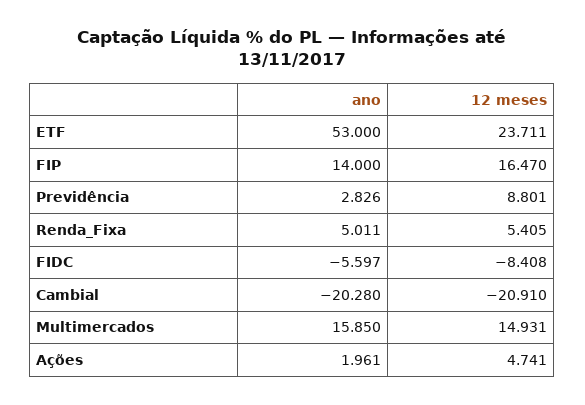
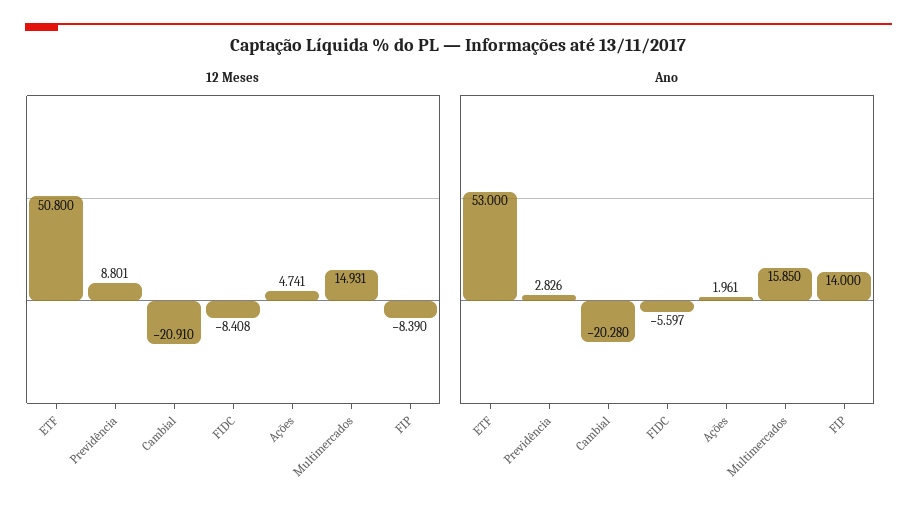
  {
    "ano": {
      "ETF": 53,
      "FIP": 14,
      "Previdência": 2.826,
-     "Renda_Fixa": 5.011,
      "FIDC": -5.597,
      "Cambial": -20.28,
      "Multimercados": 15.85,
      "Ações": 1.961
    },
    "12 meses": {
-     "ETF": 23.711,
+     "ETF": 50.8,
-     "FIP": 16.47,
+     "FIP": -8.39,
      "Previdência": 8.801,
-     "Renda_Fixa": 5.405,
      "FIDC": -8.408,
      "Cambial": -20.91,
      "Multimercados": 14.931,
      "Ações": 4.741
    }
  }

